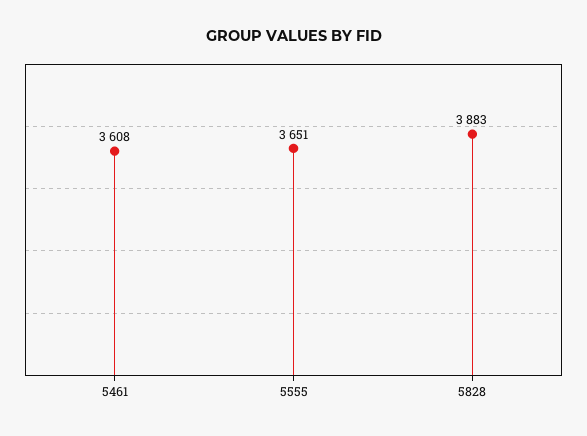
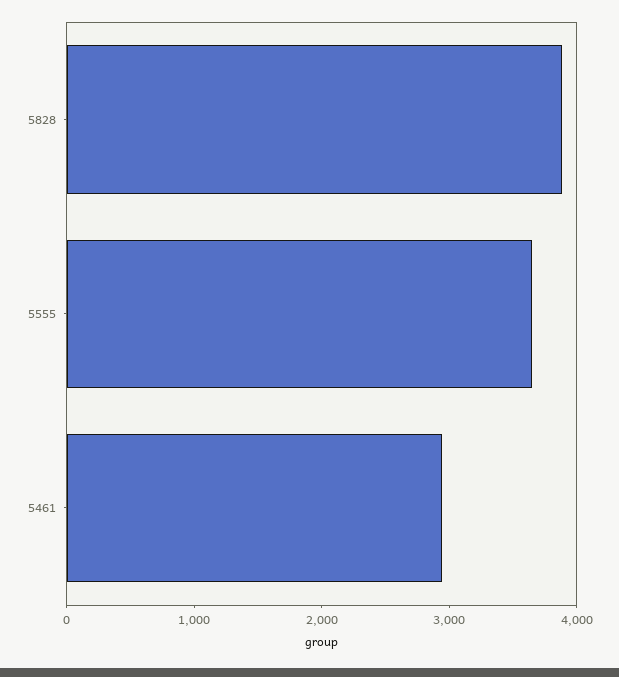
  {
-   "5461": 3608,
+   "5461": 3000,
    "5555": 3651,
    "5828": 3883
  }

